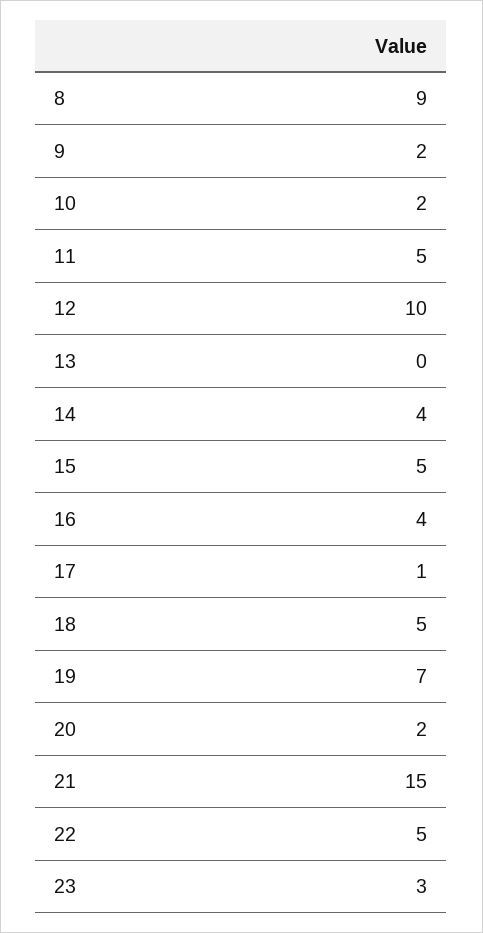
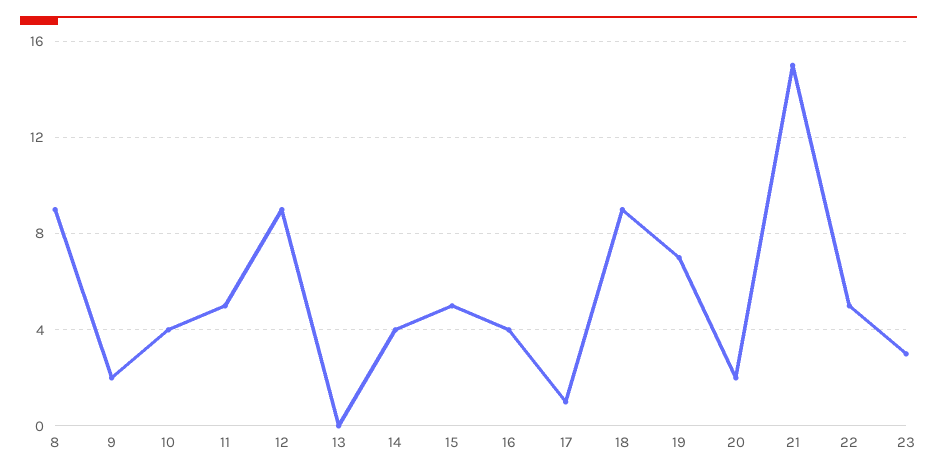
  {
    "8": 9,
    "9": 2,
-   "10": 2,
+   "10": 4,
    "11": 5,
-   "12": 10,
+   "12": 9,
    "13": 0,
    "14": 4,
    "15": 5,
    "16": 4,
    "17": 1,
-   "18": 5,
+   "18": 9,
    "19": 7,
    "20": 2,
    "21": 15,
    "22": 5,
    "23": 3
  }

